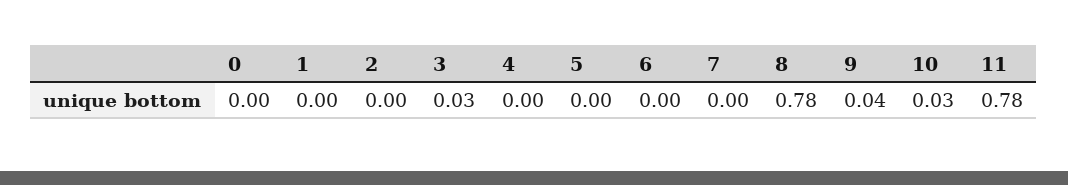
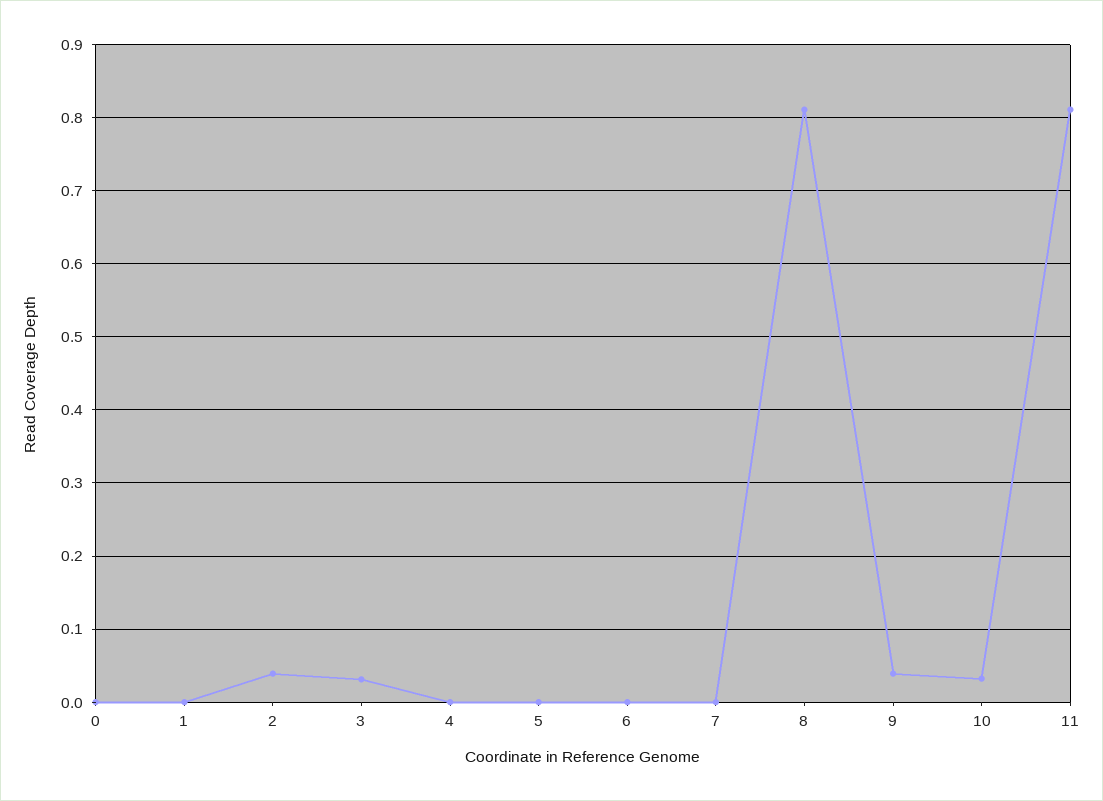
  {
    "0": 0,
    "1": 0,
-   "2": 0,
+   "2": 0.04,
    "3": 0.03,
    "4": 0,
    "5": 0,
    "6": 0,
    "7": 0,
-   "8": 0.78,
+   "8": 0.81,
    "9": 0.04,
    "10": 0.03,
-   "11": 0.78
+   "11": 0.81
  }

